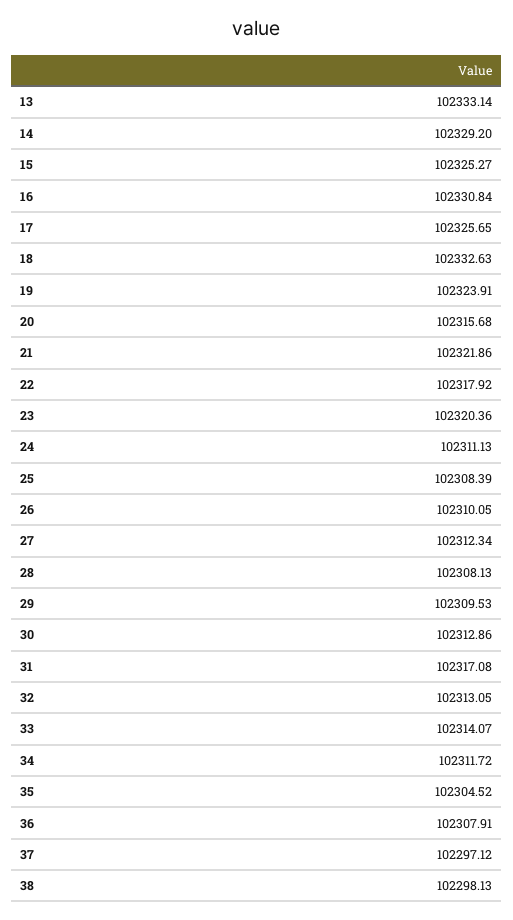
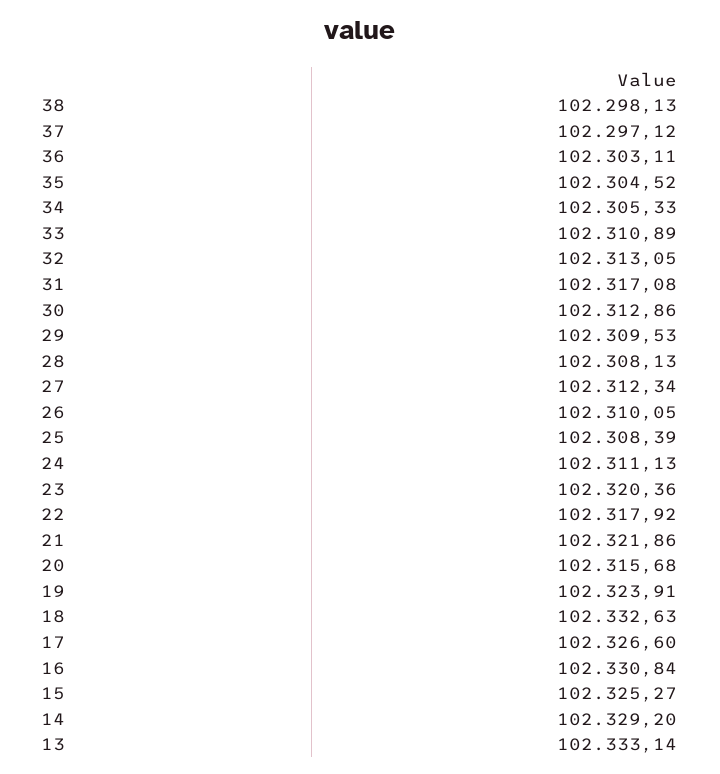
  {
    "13": 102333.14,
    "14": 102329.2,
    "15": 102325.27,
    "16": 102330.84,
-   "17": 102325.65,
+   "17": 102326.6,
    "18": 102332.63,
    "19": 102323.91,
    "20": 102315.68,
    "21": 102321.86,
    "22": 102317.92,
    "23": 102320.36,
    "24": 102311.13,
    "25": 102308.39,
    "26": 102310.05,
    "27": 102312.34,
    "28": 102308.13,
    "29": 102309.53,
    "30": 102312.86,
    "31": 102317.08,
    "32": 102313.05,
-   "33": 102314.07,
+   "33": 102310.89,
-   "34": 102311.72,
+   "34": 102305.33,
    "35": 102304.52,
-   "36": 102307.91,
+   "36": 102303.11,
    "37": 102297.12,
    "38": 102298.13
  }

